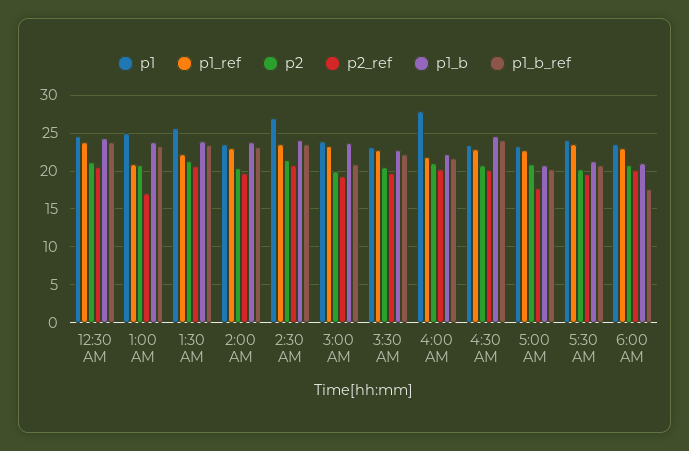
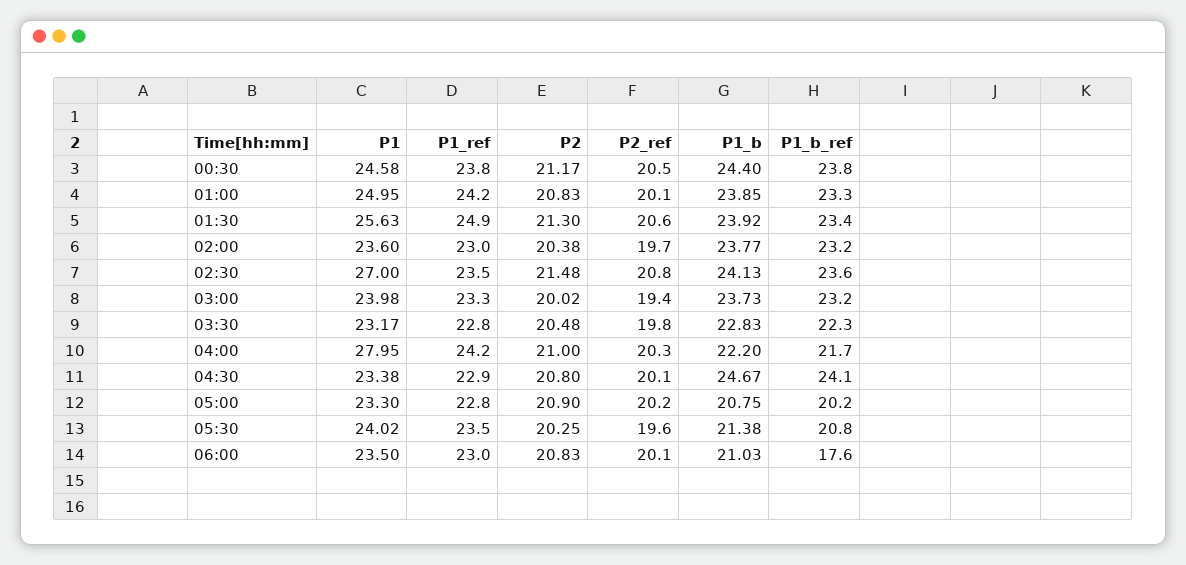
  {
    "p1": {
      "12:30 AM": 24.58,
      "1:00 AM": 24.95,
      "1:30 AM": 25.63,
      "2:00 AM": 23.6,
      "2:30 AM": 27,
      "3:00 AM": 23.98,
      "3:30 AM": 23.17,
      "4:00 AM": 27.95,
      "4:30 AM": 23.38,
      "5:00 AM": 23.3,
      "5:30 AM": 24.02,
      "6:00 AM": 23.5
    },
    "p1_ref": {
      "12:30 AM": 23.8,
-     "1:00 AM": 21,
+     "1:00 AM": 24.2,
-     "1:30 AM": 22,
+     "1:30 AM": 24.9,
      "2:00 AM": 23,
      "2:30 AM": 23.5,
      "3:00 AM": 23.3,
      "3:30 AM": 22.8,
-     "4:00 AM": 22,
+     "4:00 AM": 24.2,
      "4:30 AM": 22.9,
      "5:00 AM": 22.8,
      "5:30 AM": 23.5,
      "6:00 AM": 23
    },
    "p2": {
      "12:30 AM": 21.17,
      "1:00 AM": 20.83,
      "1:30 AM": 21.3,
      "2:00 AM": 20.38,
      "2:30 AM": 21.48,
      "3:00 AM": 20.02,
      "3:30 AM": 20.48,
      "4:00 AM": 21,
      "4:30 AM": 20.8,
      "5:00 AM": 20.9,
      "5:30 AM": 20.25,
      "6:00 AM": 20.83
    },
    "p2_ref": {
      "12:30 AM": 20.5,
-     "1:00 AM": 17,
+     "1:00 AM": 20.1,
      "1:30 AM": 20.6,
      "2:00 AM": 19.7,
      "2:30 AM": 20.8,
      "3:00 AM": 19.4,
      "3:30 AM": 19.8,
      "4:00 AM": 20.3,
      "4:30 AM": 20.1,
-     "5:00 AM": 18,
+     "5:00 AM": 20.2,
      "5:30 AM": 19.6,
      "6:00 AM": 20.1
    },
    "p1_b": {
      "12:30 AM": 24.4,
      "1:00 AM": 23.85,
      "1:30 AM": 23.92,
      "2:00 AM": 23.77,
      "2:30 AM": 24.13,
      "3:00 AM": 23.73,
      "3:30 AM": 22.83,
      "4:00 AM": 22.2,
      "4:30 AM": 24.67,
      "5:00 AM": 20.75,
      "5:30 AM": 21.38,
      "6:00 AM": 21.03
    },
    "p1_b_ref": {
      "12:30 AM": 23.8,
      "1:00 AM": 23.3,
      "1:30 AM": 23.4,
      "2:00 AM": 23.2,
      "2:30 AM": 23.6,
-     "3:00 AM": 21,
+     "3:00 AM": 23.2,
      "3:30 AM": 22.3,
      "4:00 AM": 21.7,
      "4:30 AM": 24.1,
      "5:00 AM": 20.2,
      "5:30 AM": 20.8,
      "6:00 AM": 17.6
    }
  }

